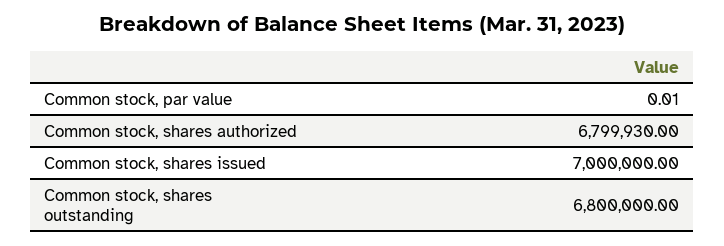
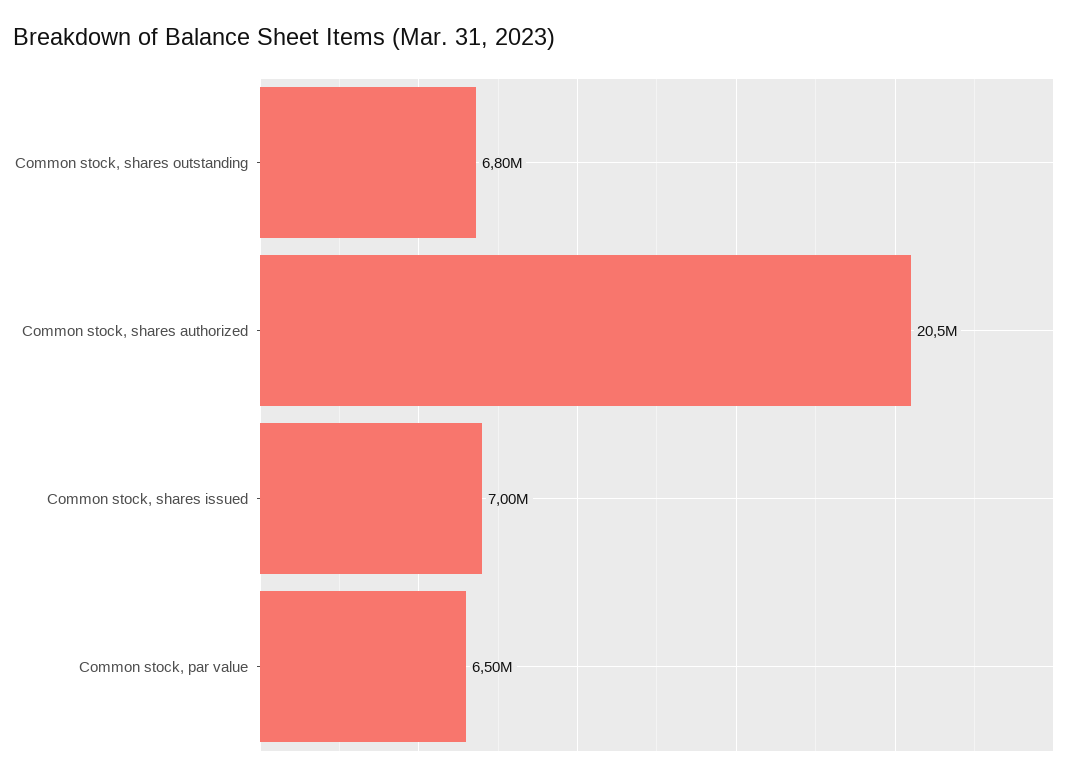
  {
-   "Common stock, par value": 0.01,
+   "Common stock, par value": 6500000,
-   "Common stock, shares authorized": 6799930,
+   "Common stock, shares authorized": 20500000,
    "Common stock, shares issued": 7000000,
    "Common stock, shares outstanding": 6800000
  }

